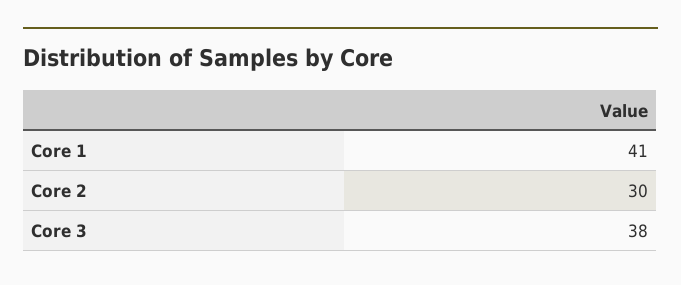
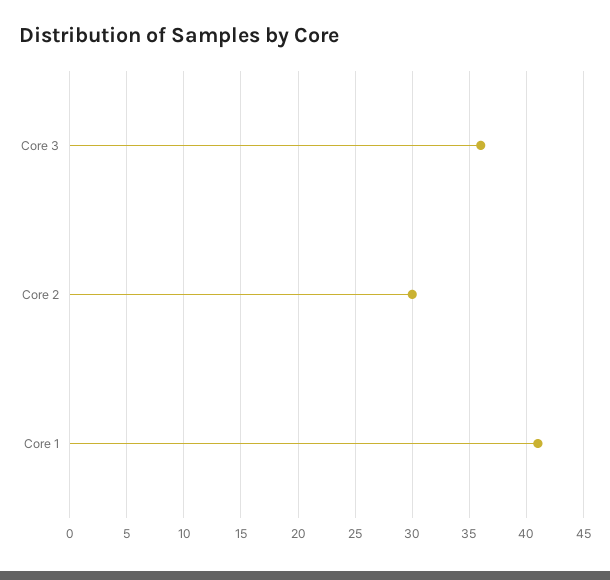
  {
    "Core 1": 41,
    "Core 2": 30,
-   "Core 3": 38
+   "Core 3": 36
  }

